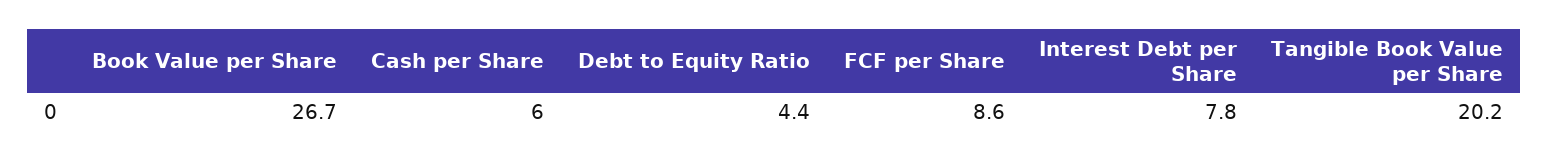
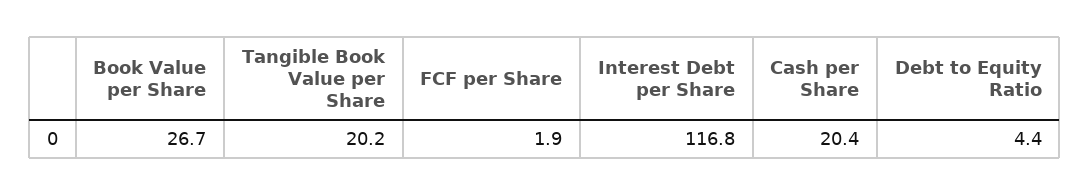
  {
    "Book Value per Share": 26.7,
-   "Cash per Share": 6,
+   "Cash per Share": 20.4,
    "Debt to Equity Ratio": 4.4,
-   "FCF per Share": 8.6,
+   "FCF per Share": 1.9,
-   "Interest Debt per Share": 7.8,
+   "Interest Debt per Share": 116.8,
    "Tangible Book Value per Share": 20.2
  }

